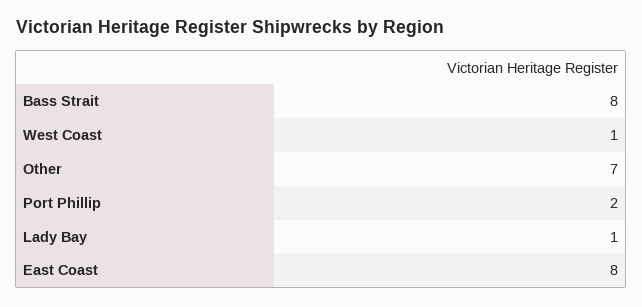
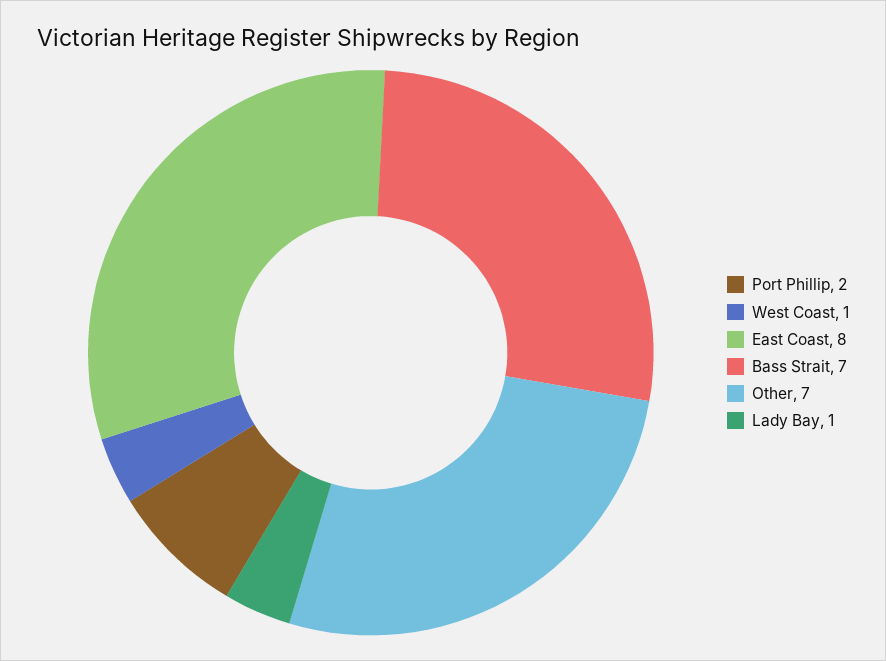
  {
-   "Bass Strait": 8,
+   "Bass Strait": 7,
    "West Coast": 1,
    "Other": 7,
    "Port Phillip": 2,
    "Lady Bay": 1,
    "East Coast": 8
  }

